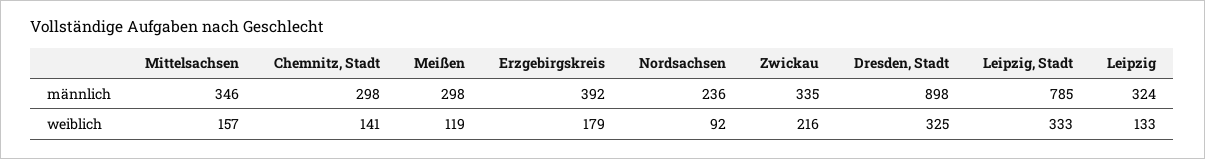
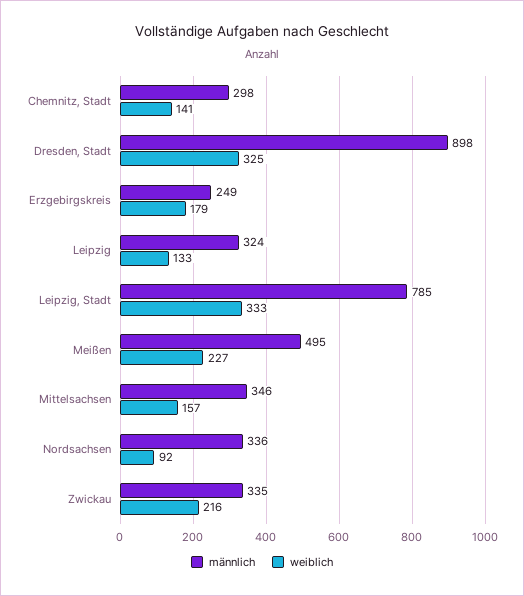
  {
    "männlich": {
      "Mittelsachsen": 346,
      "Chemnitz, Stadt": 298,
-     "Meißen": 298,
+     "Meißen": 495,
-     "Erzgebirgskreis": 392,
+     "Erzgebirgskreis": 249,
-     "Nordsachsen": 236,
+     "Nordsachsen": 336,
      "Zwickau": 335,
      "Dresden, Stadt": 898,
      "Leipzig, Stadt": 785,
      "Leipzig": 324
    },
    "weiblich": {
      "Mittelsachsen": 157,
      "Chemnitz, Stadt": 141,
-     "Meißen": 119,
+     "Meißen": 227,
      "Erzgebirgskreis": 179,
      "Nordsachsen": 92,
      "Zwickau": 216,
      "Dresden, Stadt": 325,
      "Leipzig, Stadt": 333,
      "Leipzig": 133
    }
  }

